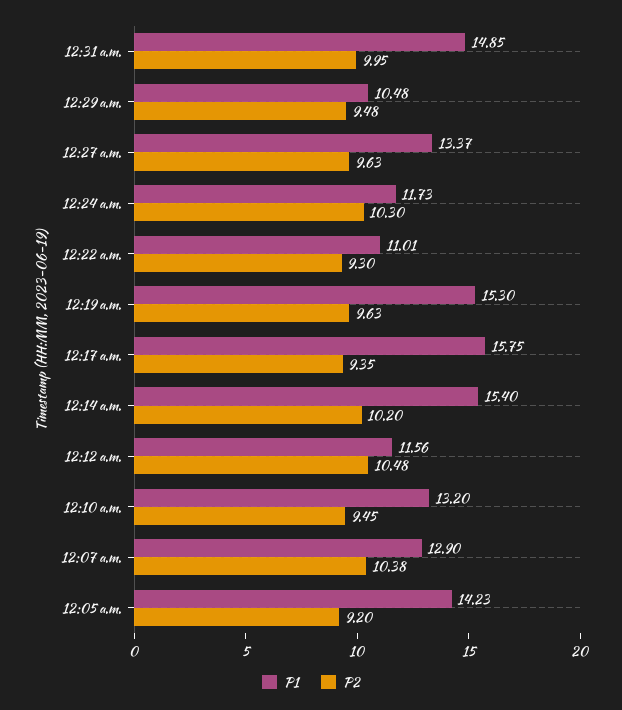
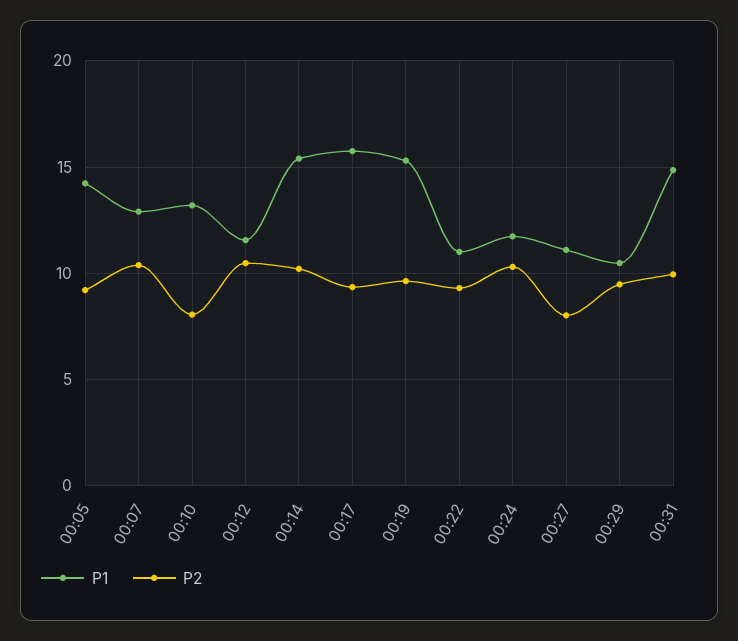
  {
    "P1": {
      "12:31 a.m.": 14.85,
      "12:29 a.m.": 10.48,
-     "12:27 a.m.": 13.37,
+     "12:27 a.m.": 11,
      "12:24 a.m.": 11.73,
      "12:22 a.m.": 11.01,
      "12:19 a.m.": 15.3,
      "12:17 a.m.": 15.75,
      "12:14 a.m.": 15.4,
      "12:12 a.m.": 11.56,
      "12:10 a.m.": 13.2,
      "12:07 a.m.": 12.9,
      "12:05 a.m.": 14.23
    },
    "P2": {
      "12:31 a.m.": 9.95,
      "12:29 a.m.": 9.48,
-     "12:27 a.m.": 9.63,
+     "12:27 a.m.": 8,
      "12:24 a.m.": 10.3,
      "12:22 a.m.": 9.3,
      "12:19 a.m.": 9.63,
      "12:17 a.m.": 9.35,
      "12:14 a.m.": 10.2,
      "12:12 a.m.": 10.48,
-     "12:10 a.m.": 9.45,
+     "12:10 a.m.": 8,
      "12:07 a.m.": 10.38,
      "12:05 a.m.": 9.2
    }
  }

